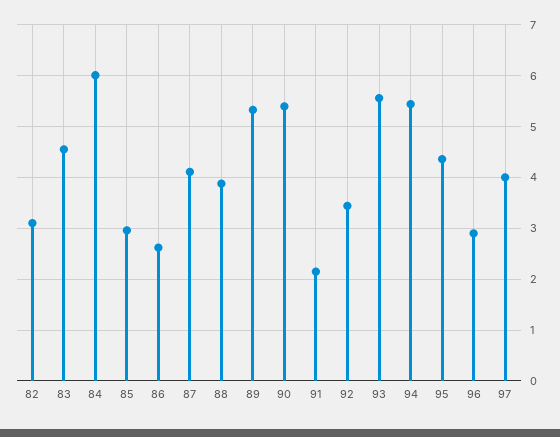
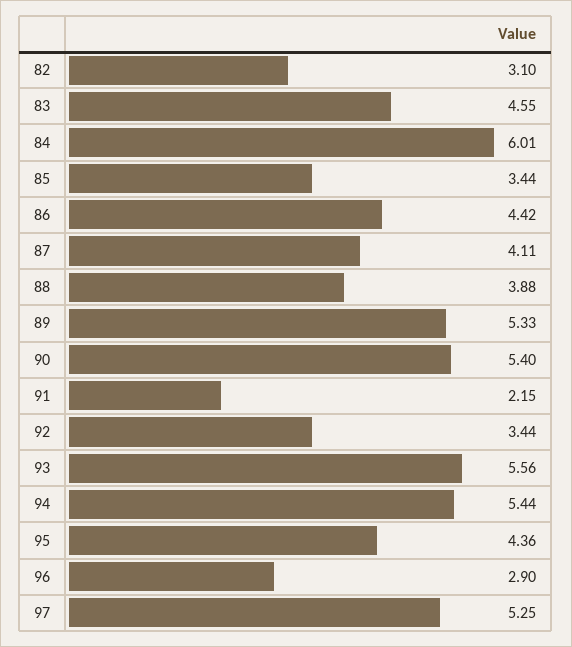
  {
    "82": 3.1,
    "83": 4.55,
    "84": 6.01,
-   "85": 3,
+   "85": 3.44,
-   "86": 2.6,
+   "86": 4.42,
    "87": 4.11,
    "88": 3.88,
    "89": 5.33,
    "90": 5.4,
    "91": 2.15,
    "92": 3.44,
    "93": 5.56,
    "94": 5.44,
    "95": 4.36,
    "96": 2.9,
-   "97": 4
+   "97": 5.25
  }

